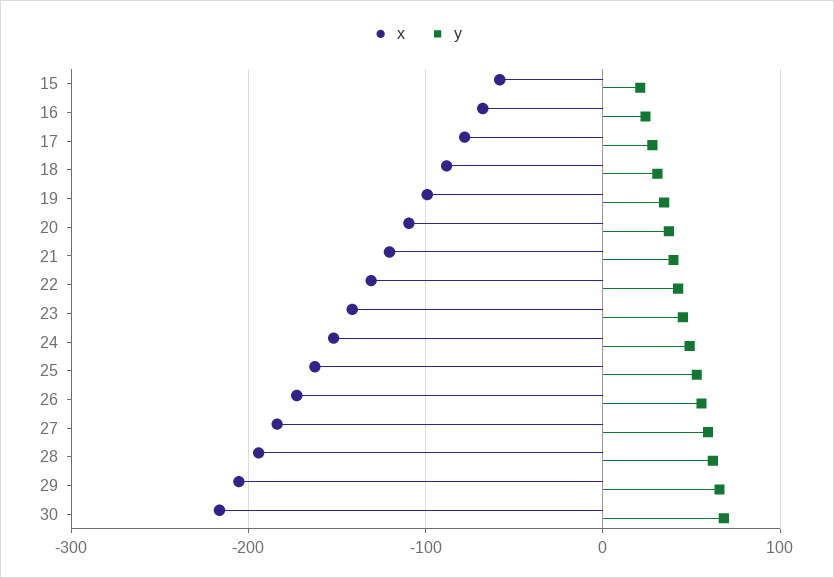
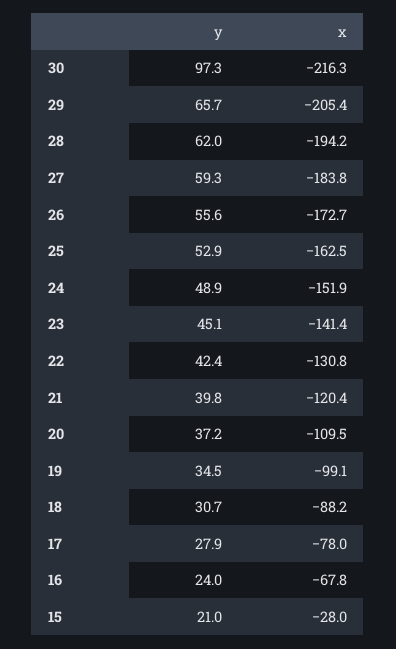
  {
    "x": {
-     "15": -60,
+     "15": -28,
      "16": -67.8,
      "17": -78,
      "18": -88.2,
      "19": -99.1,
      "20": -109.5,
      "21": -120.4,
      "22": -130.8,
      "23": -141.4,
      "24": -151.9,
      "25": -162.5,
      "26": -172.7,
      "27": -183.8,
      "28": -194.2,
      "29": -205.4,
      "30": -216.3
    },
    "y": {
      "15": 21,
      "16": 24,
      "17": 27.9,
      "18": 30.7,
      "19": 34.5,
      "20": 37.2,
      "21": 39.8,
      "22": 42.4,
      "23": 45.1,
      "24": 48.9,
      "25": 52.9,
      "26": 55.6,
      "27": 59.3,
      "28": 62,
      "29": 65.7,
-     "30": 70
+     "30": 97.3
    }
  }

